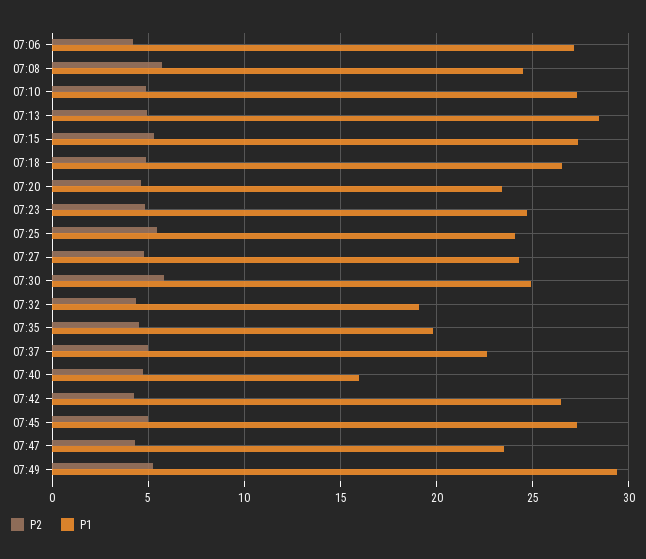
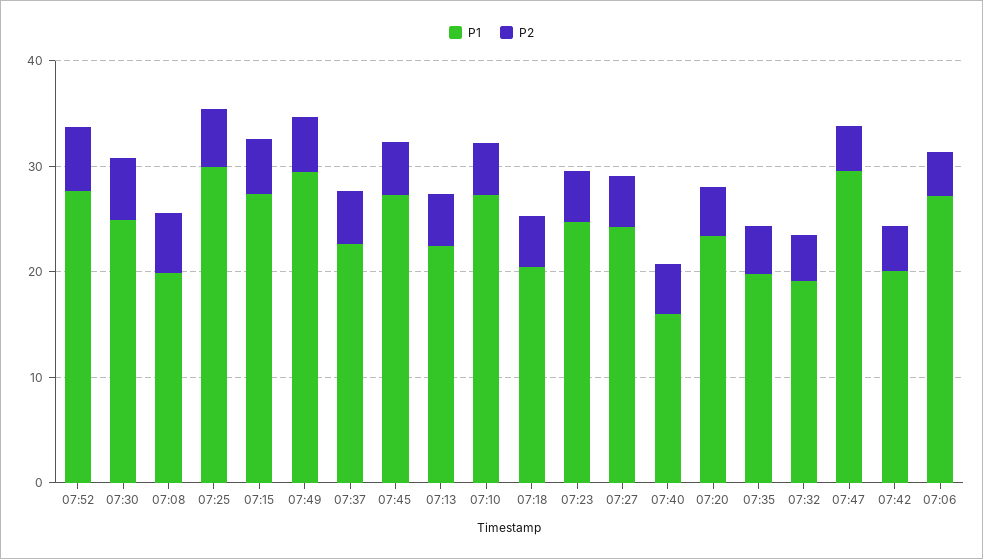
  {
    "P2": {
      "07:06": 4,
      "07:08": 5.5,
      "07:10": 5,
      "07:13": 5,
      "07:15": 5.5,
      "07:18": 5,
      "07:20": 4.5,
      "07:23": 5,
      "07:25": 5.5,
      "07:27": 5,
      "07:30": 6,
      "07:32": 4.5,
      "07:35": 4.5,
      "07:37": 5,
      "07:40": 4.5,
      "07:42": 4,
      "07:45": 5,
      "07:47": 4.5,
-     "07:49": 5
+     "07:49": 5,
+     "07:52": 6
    },
    "P1": {
      "07:06": 27,
-     "07:08": 24.5,
+     "07:08": 20,
      "07:10": 27.5,
-     "07:13": 28.5,
+     "07:13": 22,
      "07:15": 27.5,
-     "07:18": 26.5,
+     "07:18": 20,
      "07:20": 23.5,
      "07:23": 24.5,
-     "07:25": 24,
+     "07:25": 30,
      "07:27": 24.5,
      "07:30": 25,
      "07:32": 19,
      "07:35": 20,
      "07:37": 22.5,
      "07:40": 16,
-     "07:42": 26.5,
+     "07:42": 20,
      "07:45": 27.5,
-     "07:47": 23.5,
+     "07:47": 30,
-     "07:49": 29.5
+     "07:49": 29.5,
+     "07:52": 28
    }
  }

